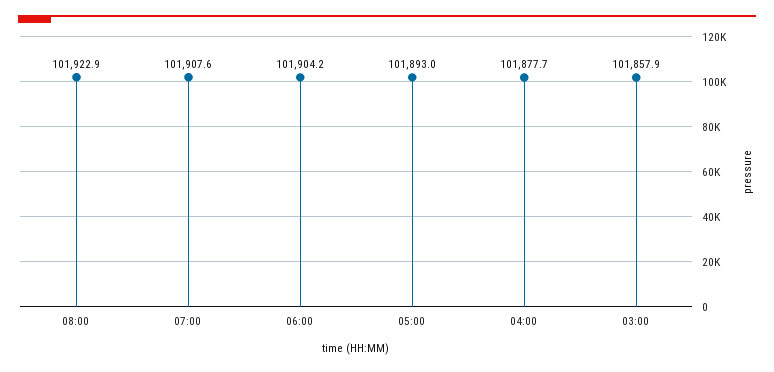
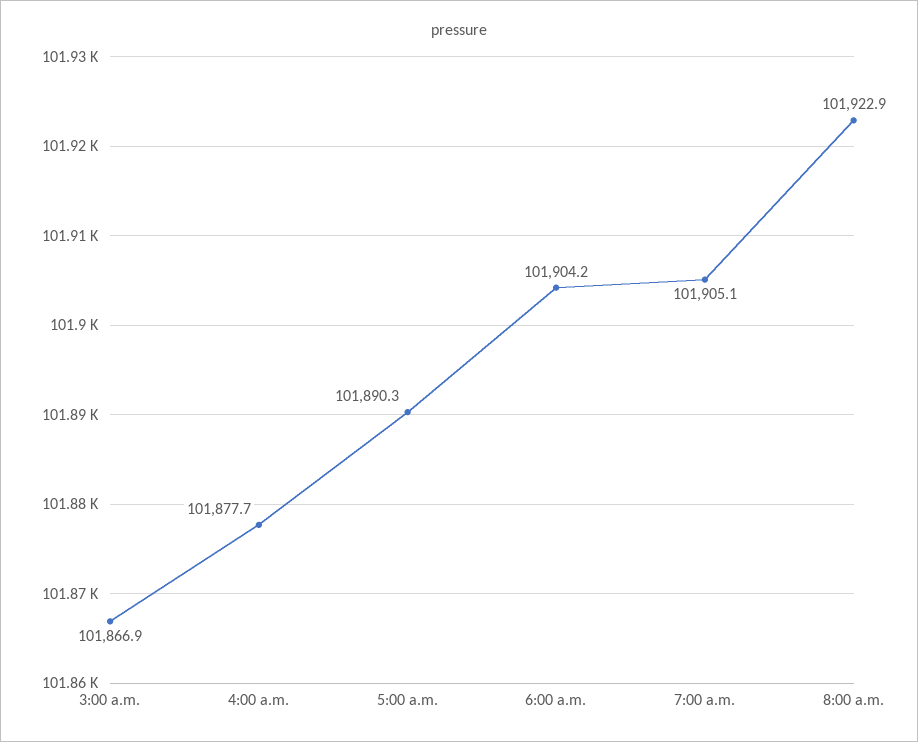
  {
    "08:00": 101922.9,
-   "07:00": 101907.6,
+   "07:00": 101905.1,
    "06:00": 101904.2,
-   "05:00": 101893,
+   "05:00": 101890.3,
    "04:00": 101877.7,
-   "03:00": 101857.9
+   "03:00": 101866.9
  }

